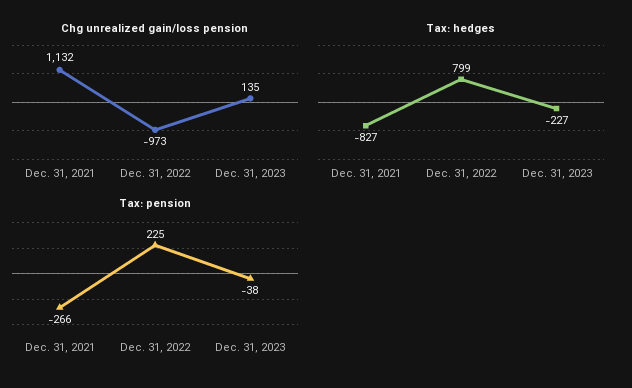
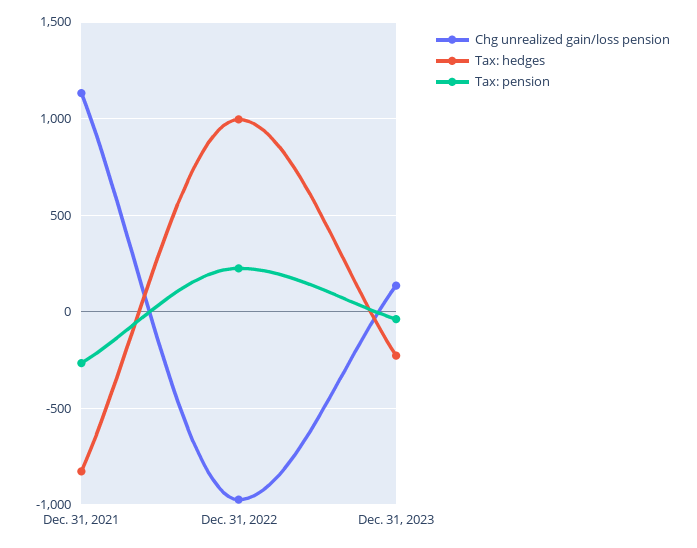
  {
    "Chg unrealized gain/loss pension": {
      "Dec. 31, 2021": 1132,
      "Dec. 31, 2022": -973,
      "Dec. 31, 2023": 135
    },
    "Tax: hedges": {
      "Dec. 31, 2021": -827,
-     "Dec. 31, 2022": 799,
+     "Dec. 31, 2022": 1000,
      "Dec. 31, 2023": -227
    },
    "Tax: pension": {
      "Dec. 31, 2021": -266,
      "Dec. 31, 2022": 225,
      "Dec. 31, 2023": -38
    }
  }

